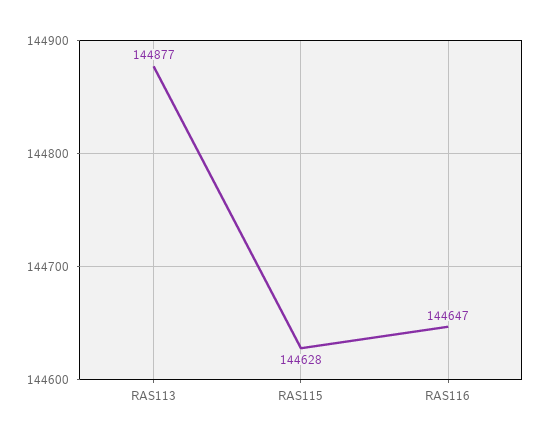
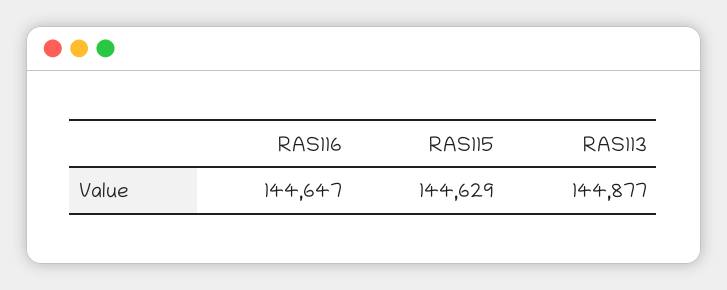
  {
    "RAS113": 144877,
-   "RAS115": 144628,
+   "RAS115": 144629,
    "RAS116": 144647
  }

